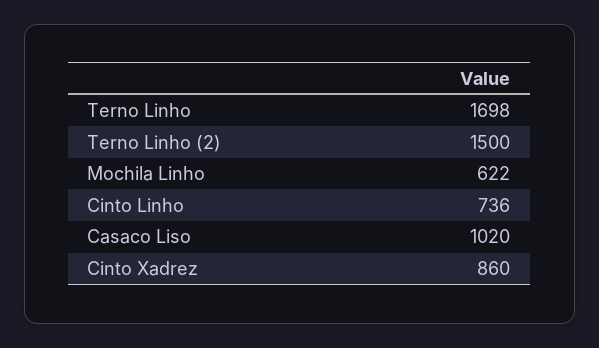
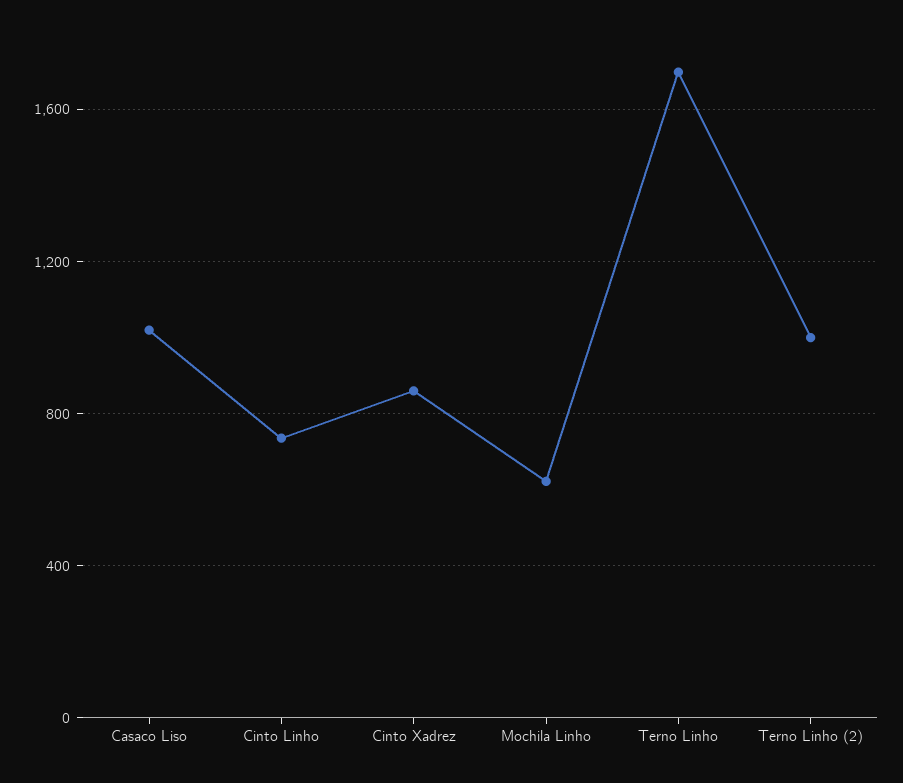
  {
    "Terno Linho": 1698,
-   "Terno Linho (2)": 1500,
+   "Terno Linho (2)": 1000,
    "Mochila Linho": 622,
    "Cinto Linho": 736,
    "Casaco Liso": 1020,
    "Cinto Xadrez": 860
  }

